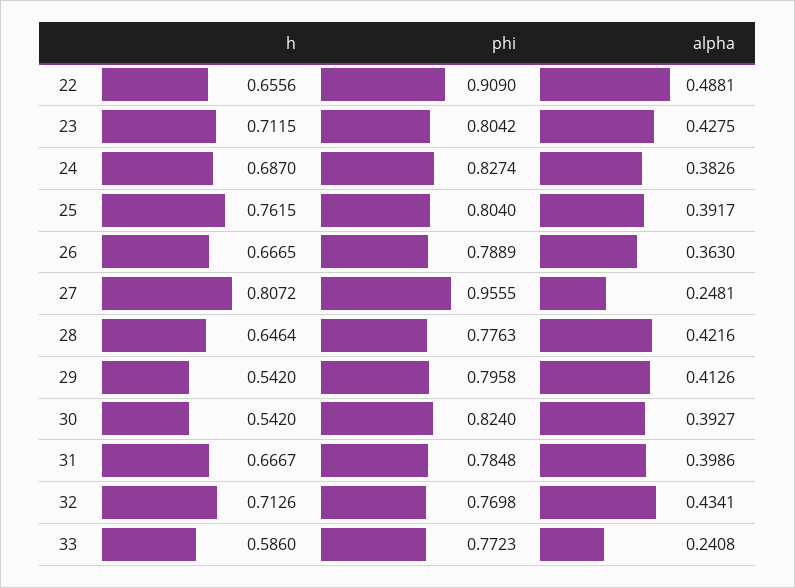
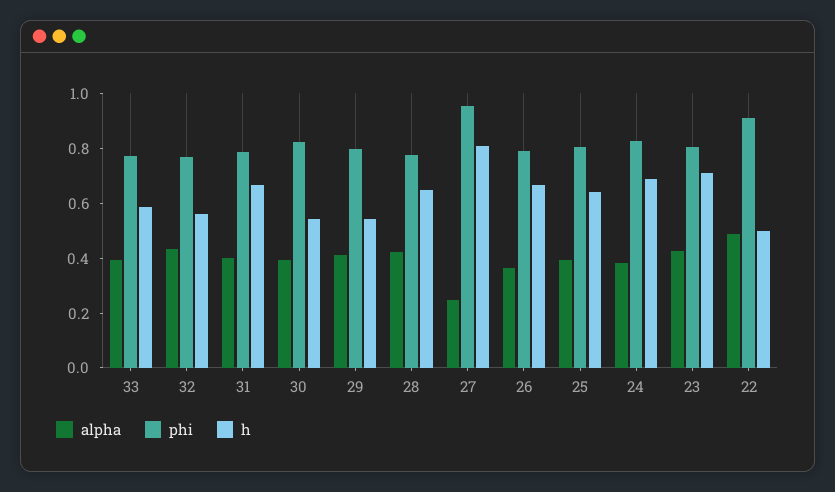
  {
    "h": {
-     "22": 0.6556,
+     "22": 0.5,
      "23": 0.7115,
      "24": 0.687,
-     "25": 0.7615,
+     "25": 0.65,
      "26": 0.6665,
      "27": 0.8072,
      "28": 0.6464,
      "29": 0.542,
      "30": 0.542,
      "31": 0.6667,
-     "32": 0.7126,
+     "32": 0.55,
      "33": 0.586
    },
    "phi": {
      "22": 0.909,
      "23": 0.8042,
      "24": 0.8274,
      "25": 0.804,
      "26": 0.7889,
      "27": 0.9555,
      "28": 0.7763,
      "29": 0.7958,
      "30": 0.824,
      "31": 0.7848,
      "32": 0.7698,
      "33": 0.7723
    },
    "alpha": {
      "22": 0.4881,
      "23": 0.4275,
      "24": 0.3826,
      "25": 0.3917,
      "26": 0.363,
      "27": 0.2481,
      "28": 0.4216,
      "29": 0.4126,
      "30": 0.3927,
      "31": 0.3986,
      "32": 0.4341,
-     "33": 0.2408
+     "33": 0.4
    }
  }

